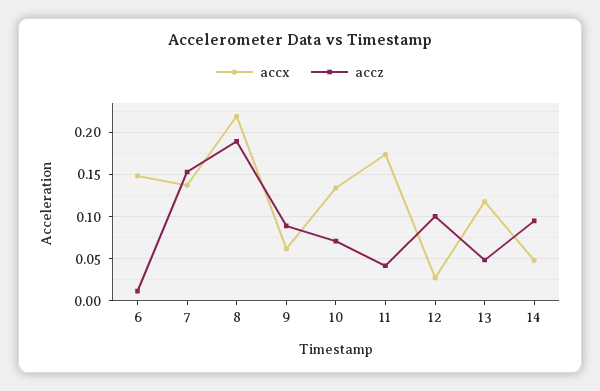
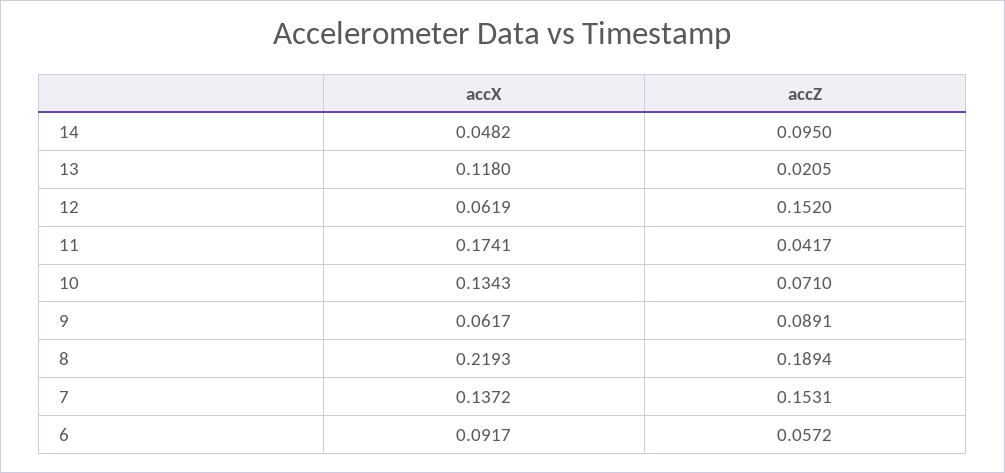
  {
    "accx": {
-     "6": 0.15,
+     "6": 0.0917,
      "7": 0.1372,
      "8": 0.2193,
      "9": 0.0617,
      "10": 0.1343,
      "11": 0.1741,
-     "12": 0.03,
+     "12": 0.0619,
      "13": 0.118,
      "14": 0.0482
    },
    "accz": {
-     "6": 0.01,
+     "6": 0.0572,
      "7": 0.1531,
      "8": 0.1894,
      "9": 0.0891,
      "10": 0.071,
      "11": 0.0417,
-     "12": 0.1,
+     "12": 0.152,
-     "13": 0.05,
+     "13": 0.0205,
      "14": 0.095
    }
  }

